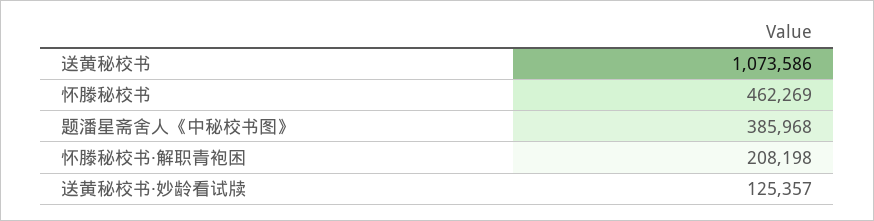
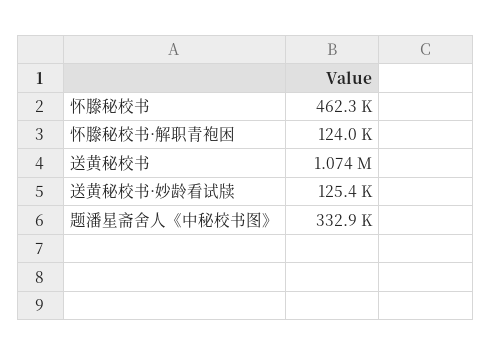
  {
    "送黄秘校书": 1073586,
    "怀滕秘校书": 462269,
-   "题潘星斋舍人《中秘校书图》": 385968,
+   "题潘星斋舍人《中秘校书图》": 332900,
-   "怀滕秘校书·解职青袍困": 208198,
+   "怀滕秘校书·解职青袍困": 124000,
    "送黄秘校书·妙龄看试牍": 125357
  }

